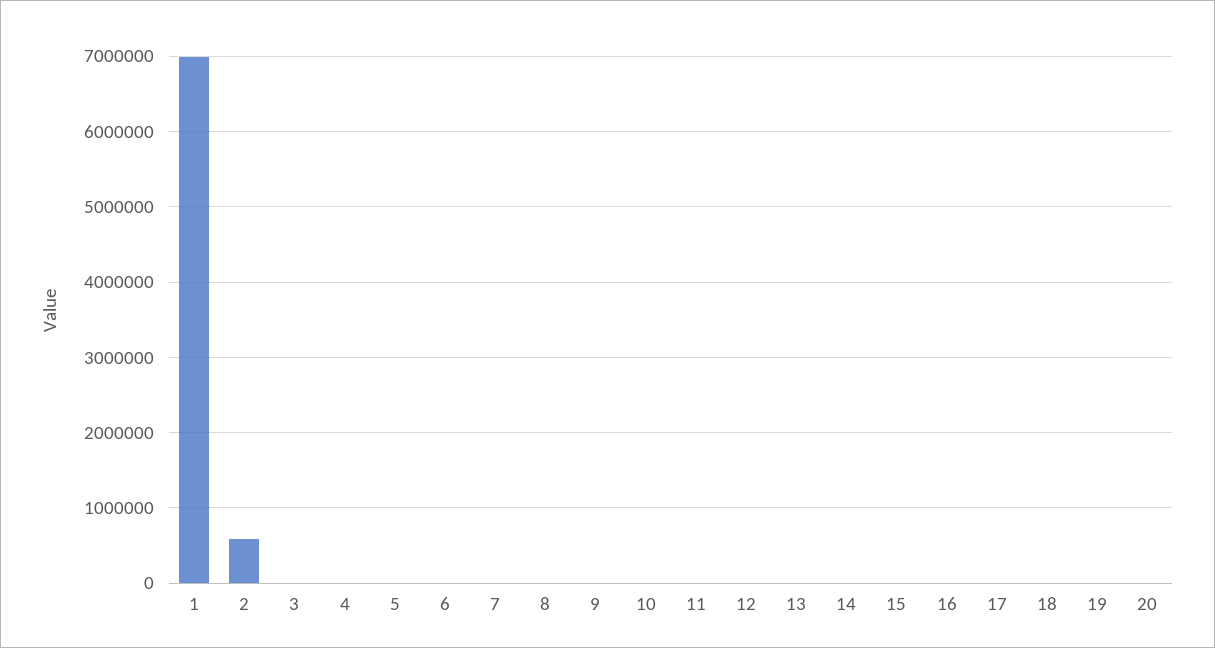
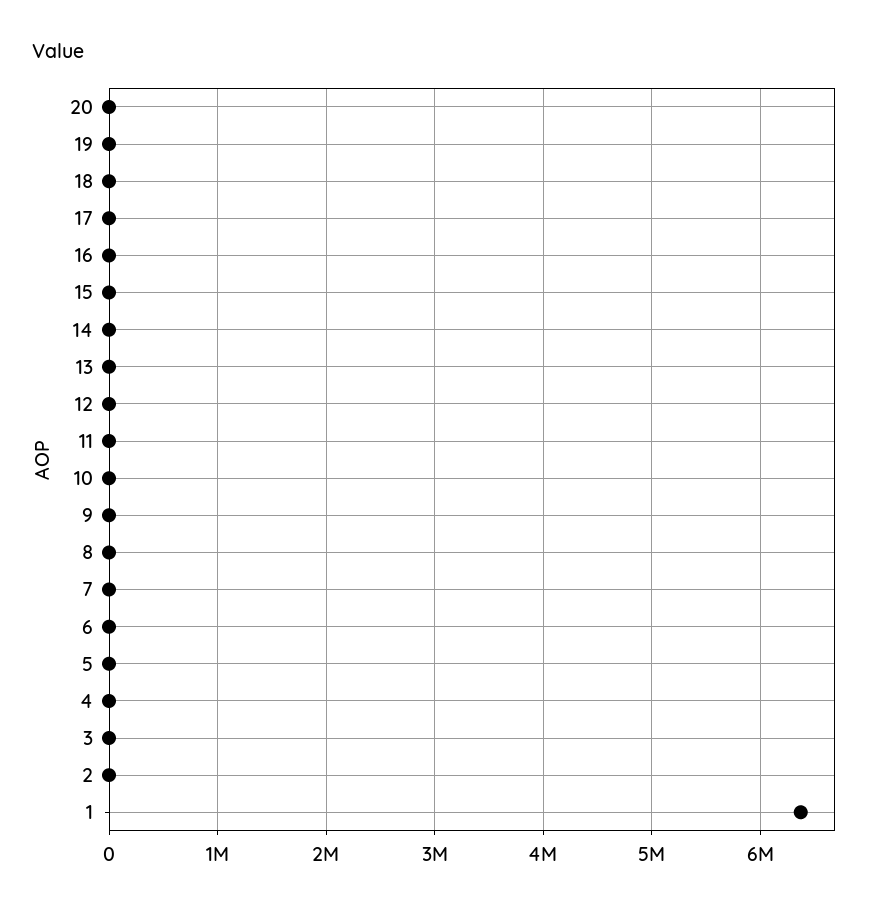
  {
-   "1": 7000000,
+   "1": 6400000,
-   "2": 600000,
+   "2": 0,
    "3": 0,
    "4": 0,
    "5": 0,
    "6": 0,
    "7": 0,
    "8": 0,
    "9": 0,
    "10": 0,
    "11": 0,
    "12": 0,
    "13": 0,
    "14": 0,
    "15": 0,
    "16": 0,
    "17": 0,
    "18": 0,
    "19": 0,
    "20": 0
  }

